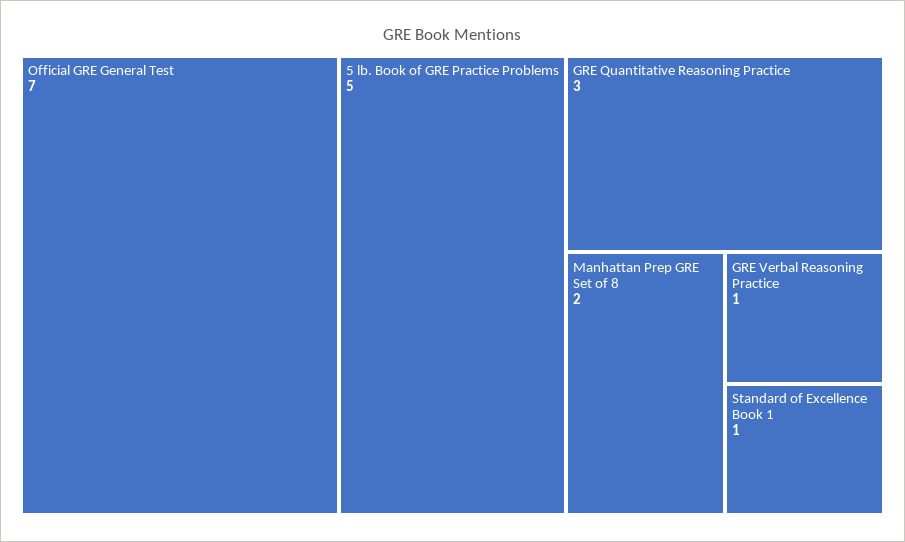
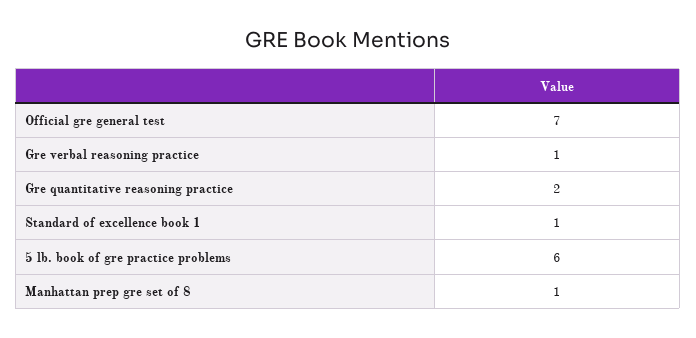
  {
    "Official GRE General Test": 7,
-   "5 lb. Book of GRE Practice Problems": 5,
+   "5 lb. Book of GRE Practice Problems": 6,
-   "GRE Quantitative Reasoning Practice": 3,
+   "GRE Quantitative Reasoning Practice": 2,
-   "Manhattan Prep GRE Set of 8": 2,
+   "Manhattan Prep GRE Set of 8": 1,
    "GRE Verbal Reasoning Practice": 1,
    "Standard of Excellence Book 1": 1
  }

